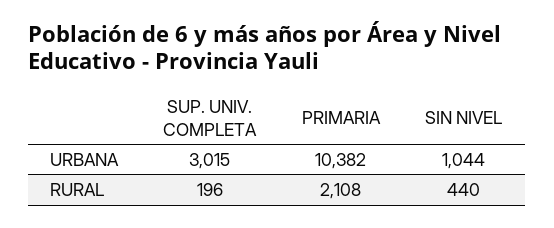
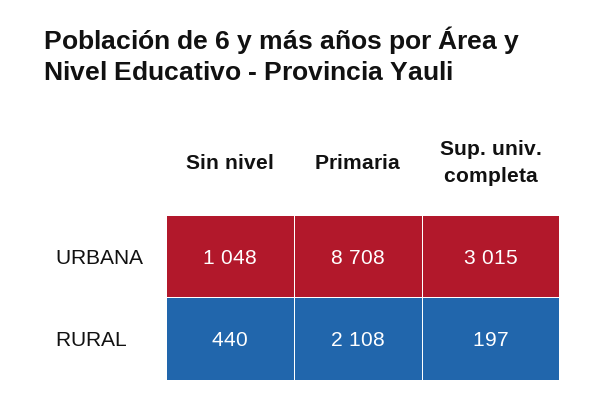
  {
    "SUP. UNIV. COMPLETA": {
      "URBANA": 3015,
-     "RURAL": 196
+     "RURAL": 197
    },
    "PRIMARIA": {
-     "URBANA": 10382,
+     "URBANA": 8708,
      "RURAL": 2108
    },
    "SIN NIVEL": {
-     "URBANA": 1044,
+     "URBANA": 1048,
      "RURAL": 440
    }
  }

